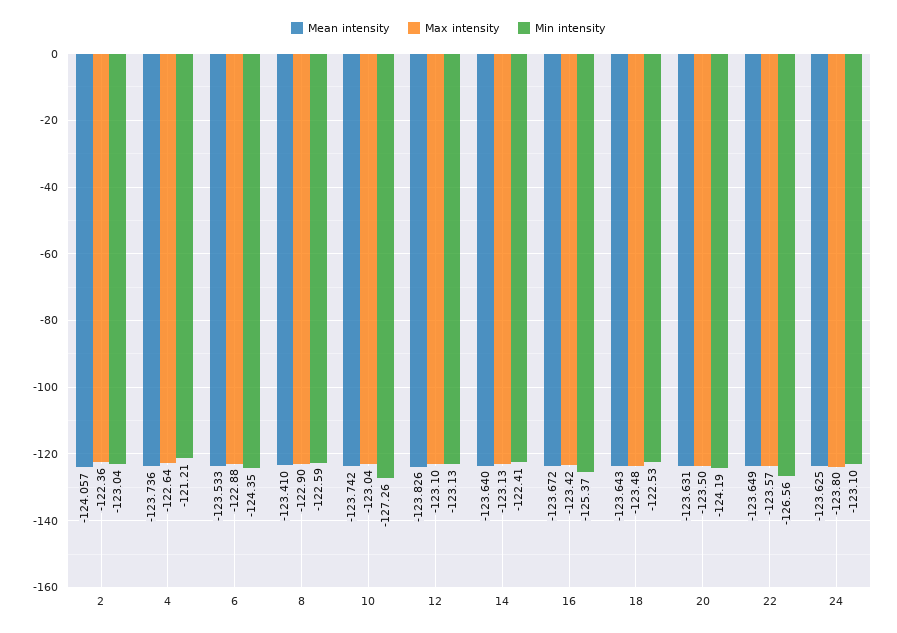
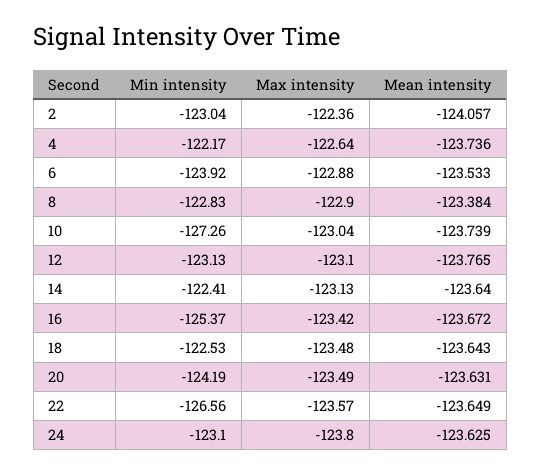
  {
    "Mean intensity": {
      "2": -124.057,
      "4": -123.736,
      "6": -123.533,
-     "8": -123.41,
+     "8": -123.384,
-     "10": -123.742,
+     "10": -123.739,
-     "12": -123.826,
+     "12": -123.765,
      "14": -123.64,
      "16": -123.672,
      "18": -123.643,
      "20": -123.631,
      "22": -123.649,
      "24": -123.625
    },
    "Max intensity": {
      "2": -122.36,
      "4": -122.64,
      "6": -122.88,
      "8": -122.9,
      "10": -123.04,
      "12": -123.1,
      "14": -123.13,
      "16": -123.42,
      "18": -123.48,
-     "20": -123.5,
+     "20": -123.49,
      "22": -123.57,
      "24": -123.8
    },
    "Min intensity": {
      "2": -123.04,
-     "4": -121.21,
+     "4": -122.17,
-     "6": -124.35,
+     "6": -123.92,
-     "8": -122.59,
+     "8": -122.83,
      "10": -127.26,
      "12": -123.13,
      "14": -122.41,
      "16": -125.37,
      "18": -122.53,
      "20": -124.19,
      "22": -126.56,
      "24": -123.1
    }
  }

